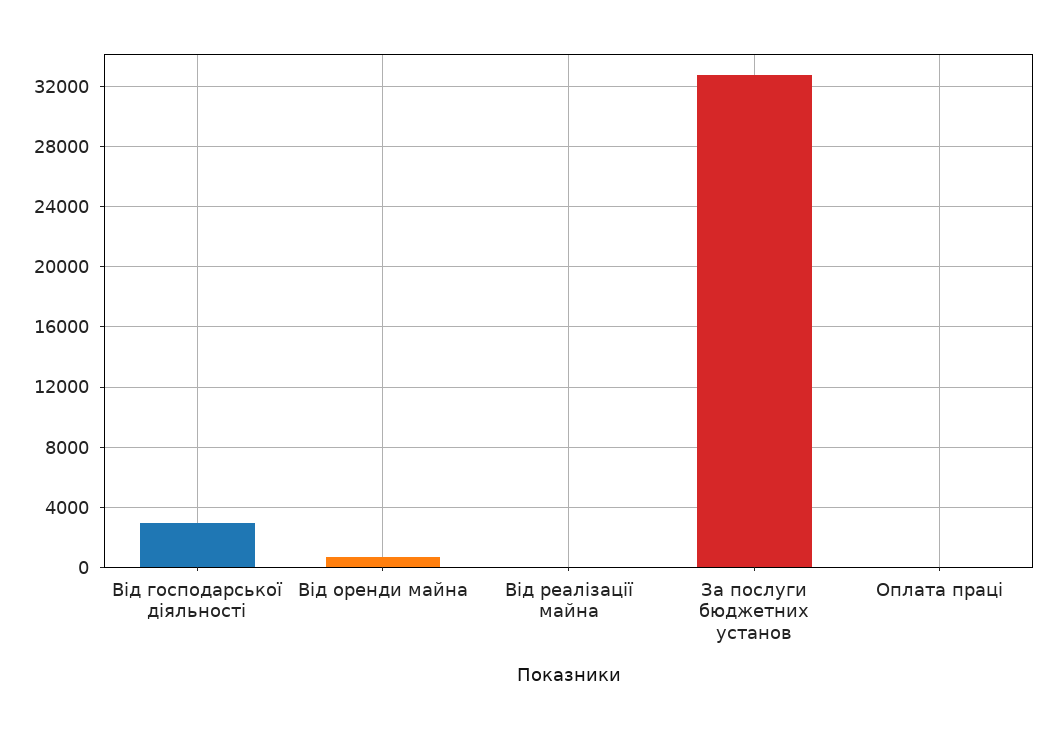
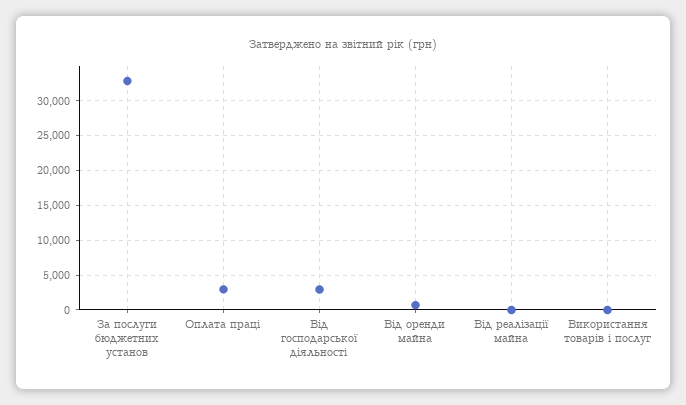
  {
    "Від господарської діяльності": 3000,
    "Від оренди майна": 500,
    "Від реалізації майна": 0,
    "За послуги бюджетних установ": 33000,
-   "Оплата праці": 0
+   "Оплата праці": 3000,
+   "Використання товарів і послуг": 0
  }

